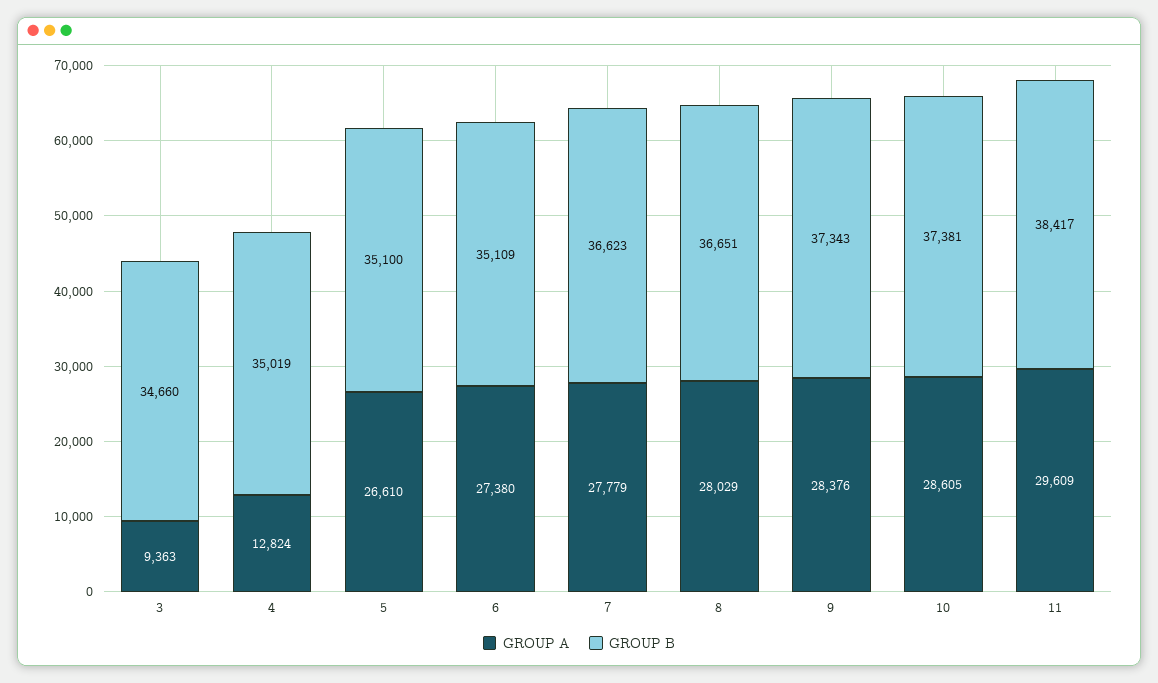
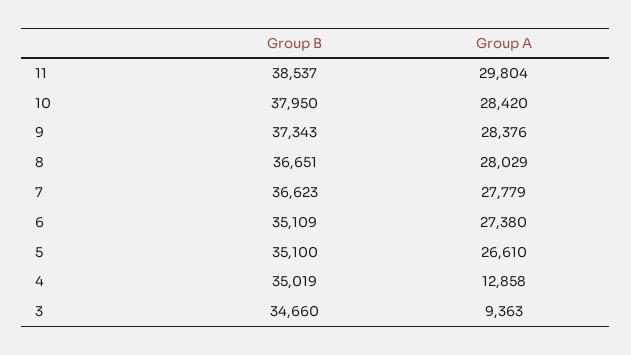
  {
    "GROUP A": {
      "3": 9363,
-     "4": 12824,
+     "4": 12858,
      "5": 26610,
      "6": 27380,
      "7": 27779,
      "8": 28029,
      "9": 28376,
-     "10": 28605,
+     "10": 28420,
-     "11": 29609
+     "11": 29804
    },
    "GROUP B": {
      "3": 34660,
      "4": 35019,
      "5": 35100,
      "6": 35109,
      "7": 36623,
      "8": 36651,
      "9": 37343,
-     "10": 37381,
+     "10": 37950,
-     "11": 38417
+     "11": 38537
    }
  }

